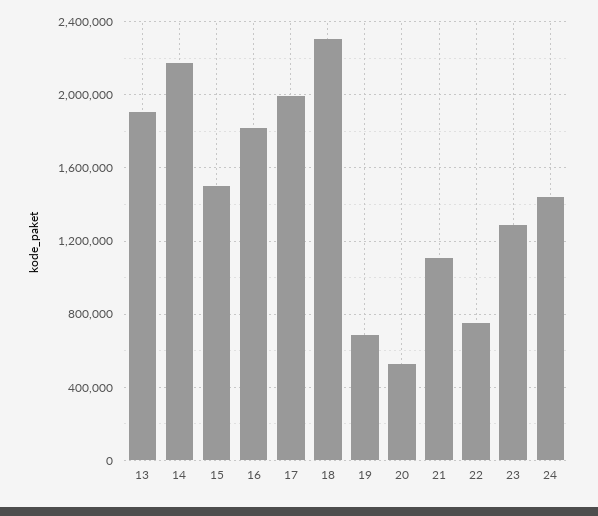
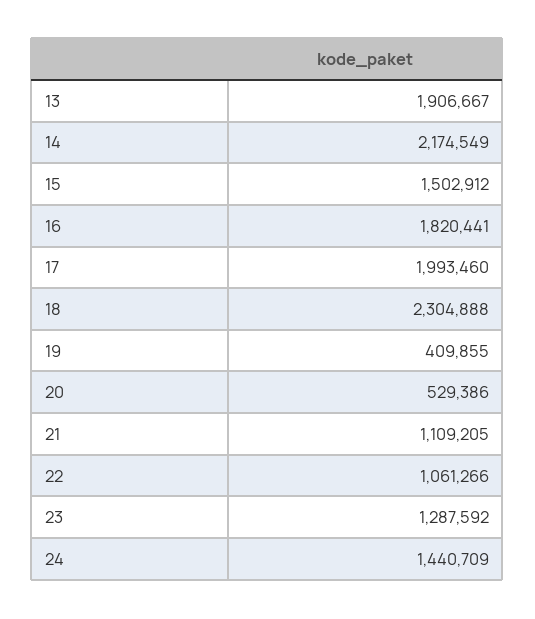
  {
    "13": 1906667,
    "14": 2174549,
    "15": 1502912,
    "16": 1820441,
    "17": 1993460,
    "18": 2304888,
-   "19": 700000,
+   "19": 409855,
    "20": 529386,
    "21": 1109205,
-   "22": 750000,
+   "22": 1061266,
    "23": 1287592,
    "24": 1440709
  }

